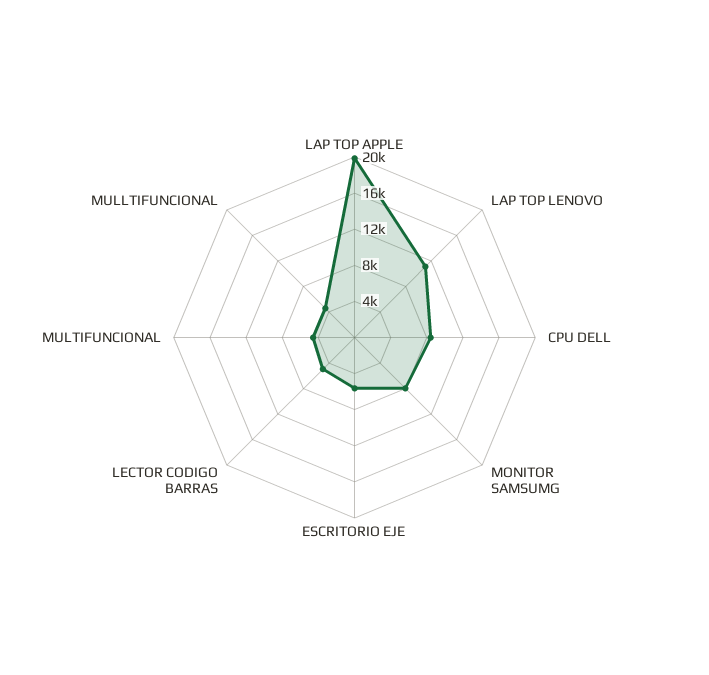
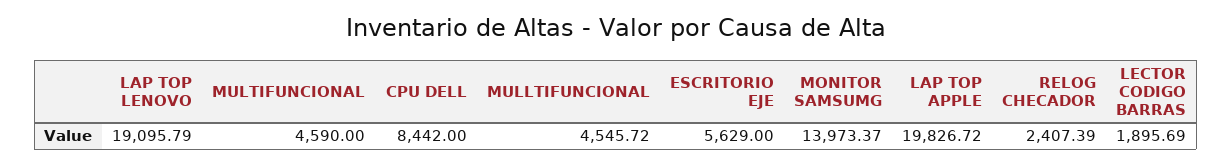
  {
    "LAP TOP APPLE": 19826.72,
-   "LAP TOP LENOVO": 11000,
+   "LAP TOP LENOVO": 19095.79,
    "CPU DELL": 8442,
-   "MONITOR SAMSUMG": 8000,
+   "MONITOR SAMSUMG": 13973.37,
    "ESCRITORIO EJE": 5629,
-   "LECTOR CODIGO BARRAS": 5000,
+   "LECTOR CODIGO BARRAS": 1895.69,
    "MULTIFUNCIONAL": 4590,
-   "MULLTIFUNCIONAL": 4545.72
+   "MULLTIFUNCIONAL": 4545.72,
+   "RELOG CHECADOR": 2407.39
  }

